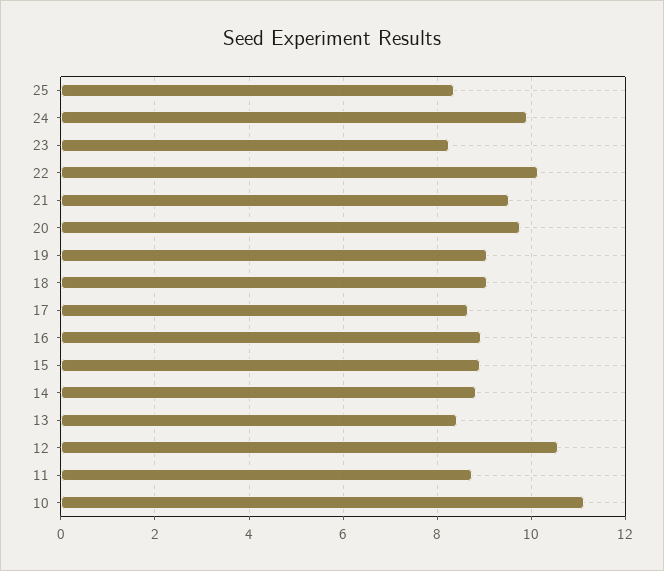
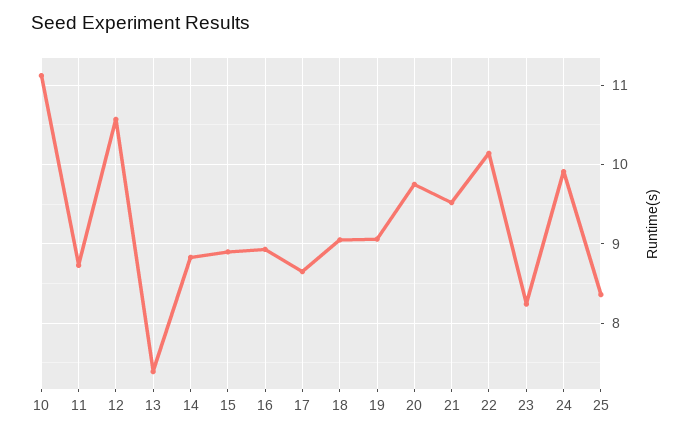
  {
    "25": 8.4,
    "24": 9.9,
    "23": 8.2,
    "22": 10.1,
    "21": 9.5,
    "20": 9.8,
    "19": 9.1,
    "18": 9.1,
    "17": 8.7,
    "16": 8.9,
    "15": 8.9,
    "14": 8.8,
-   "13": 8.4,
+   "13": 7.4,
    "12": 10.6,
    "11": 8.7,
    "10": 11.1
  }

